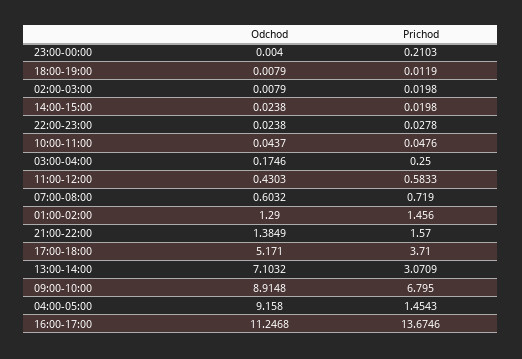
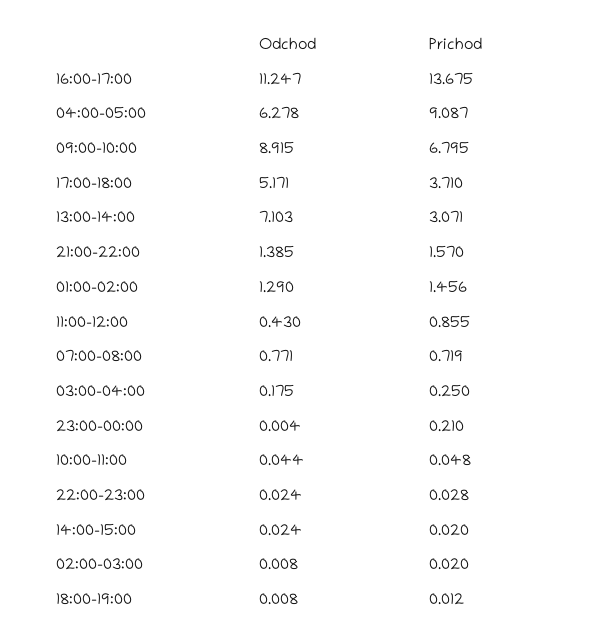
  {
    "Odchod": {
      "23:00-00:00": 0.004,
      "18:00-19:00": 0.0079,
      "02:00-03:00": 0.0079,
      "14:00-15:00": 0.0238,
      "22:00-23:00": 0.0238,
      "10:00-11:00": 0.0437,
      "03:00-04:00": 0.1746,
      "11:00-12:00": 0.4303,
-     "07:00-08:00": 0.6032,
+     "07:00-08:00": 0.771,
      "01:00-02:00": 1.29,
      "21:00-22:00": 1.3849,
      "17:00-18:00": 5.171,
      "13:00-14:00": 7.1032,
      "09:00-10:00": 8.9148,
-     "04:00-05:00": 9.158,
+     "04:00-05:00": 6.278,
      "16:00-17:00": 11.2468
    },
    "Prichod": {
      "23:00-00:00": 0.2103,
      "18:00-19:00": 0.0119,
      "02:00-03:00": 0.0198,
      "14:00-15:00": 0.0198,
      "22:00-23:00": 0.0278,
      "10:00-11:00": 0.0476,
      "03:00-04:00": 0.25,
-     "11:00-12:00": 0.5833,
+     "11:00-12:00": 0.855,
      "07:00-08:00": 0.719,
      "01:00-02:00": 1.456,
      "21:00-22:00": 1.57,
      "17:00-18:00": 3.71,
      "13:00-14:00": 3.0709,
      "09:00-10:00": 6.795,
-     "04:00-05:00": 1.4543,
+     "04:00-05:00": 9.087,
      "16:00-17:00": 13.6746
    }
  }

